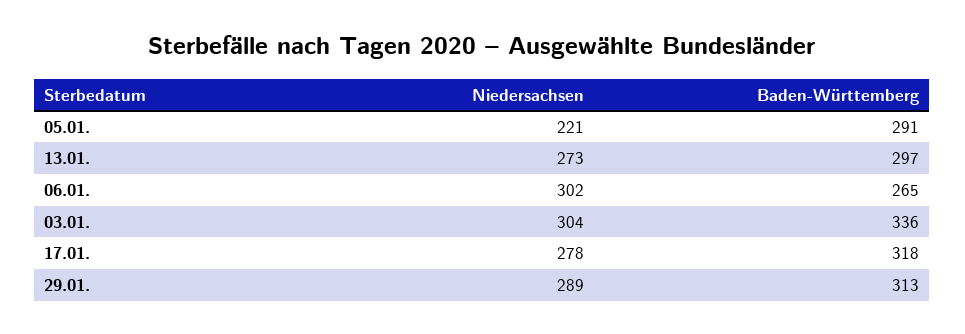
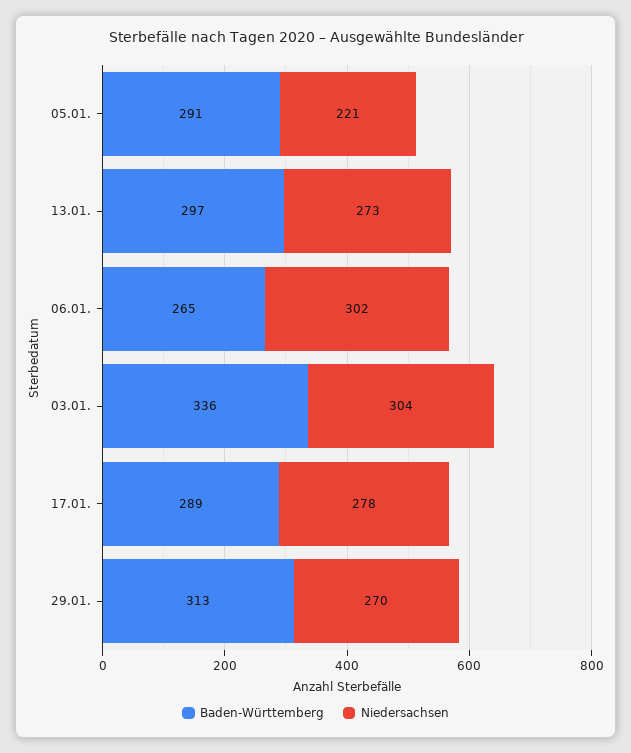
  {
    "Niedersachsen": {
      "05.01.": 221,
      "13.01.": 273,
      "06.01.": 302,
      "03.01.": 304,
      "17.01.": 278,
-     "29.01.": 289
+     "29.01.": 270
    },
    "Baden-Württemberg": {
      "05.01.": 291,
      "13.01.": 297,
      "06.01.": 265,
      "03.01.": 336,
-     "17.01.": 318,
+     "17.01.": 289,
      "29.01.": 313
    }
  }

